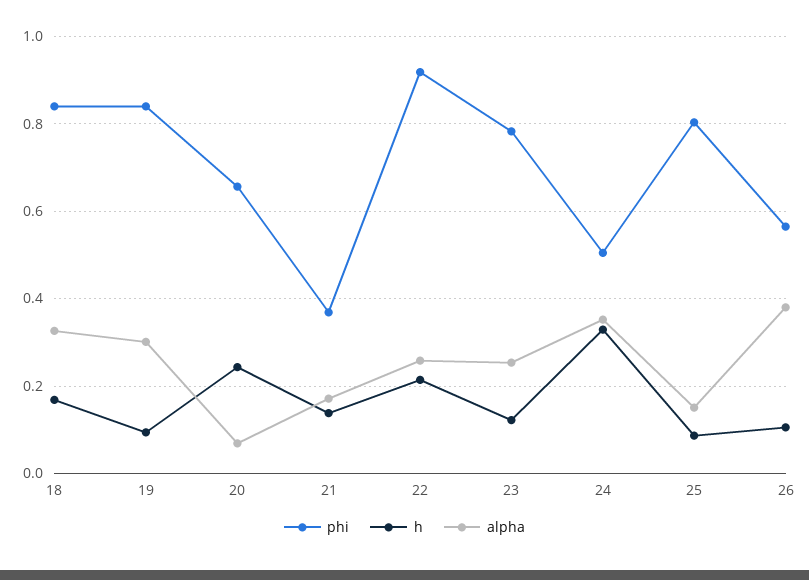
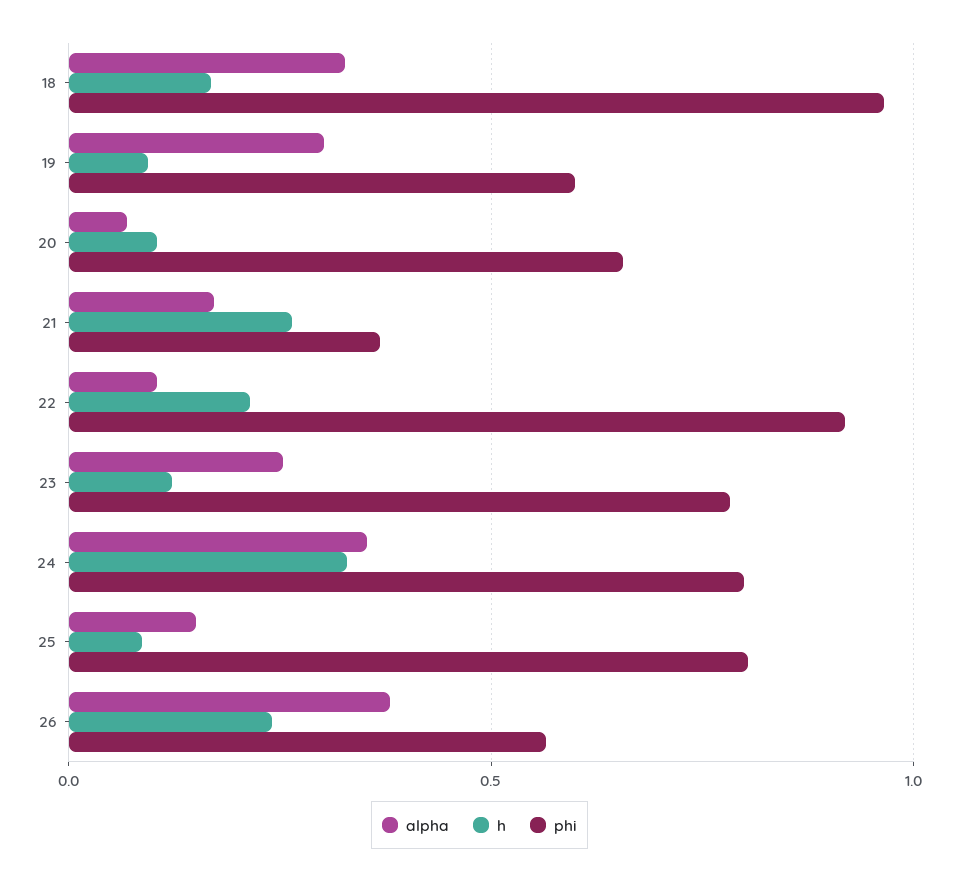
  {
    "phi": {
-     "18": 0.84,
+     "18": 0.95,
-     "19": 0.84,
+     "19": 0.6,
      "20": 0.66,
      "21": 0.36,
      "22": 0.92,
      "23": 0.78,
-     "24": 0.5,
+     "24": 0.8,
      "25": 0.8,
      "26": 0.56
    },
    "h": {
      "18": 0.16,
      "19": 0.1,
-     "20": 0.24,
+     "20": 0.1,
-     "21": 0.14,
+     "21": 0.25,
      "22": 0.22,
      "23": 0.12,
      "24": 0.32,
      "25": 0.08,
-     "26": 0.1
+     "26": 0.25
    },
    "alpha": {
      "18": 0.32,
      "19": 0.3,
      "20": 0.06,
      "21": 0.18,
-     "22": 0.26,
+     "22": 0.1,
      "23": 0.26,
      "24": 0.36,
      "25": 0.16,
      "26": 0.38
    }
  }

